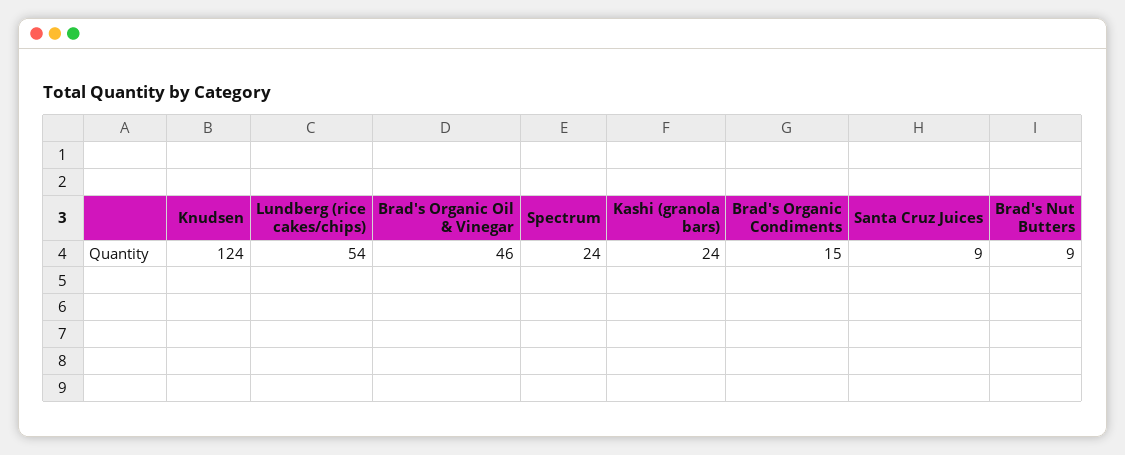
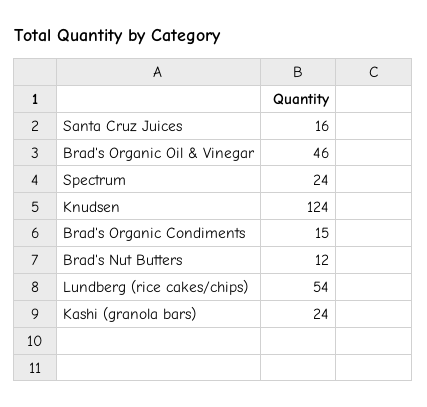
  {
    "Knudsen": 124,
    "Lundberg (rice cakes/chips)": 54,
    "Brad's Organic Oil & Vinegar": 46,
    "Spectrum": 24,
    "Kashi (granola bars)": 24,
    "Brad's Organic Condiments": 15,
-   "Santa Cruz Juices": 9,
+   "Santa Cruz Juices": 16,
-   "Brad's Nut Butters": 9
+   "Brad's Nut Butters": 12
  }

